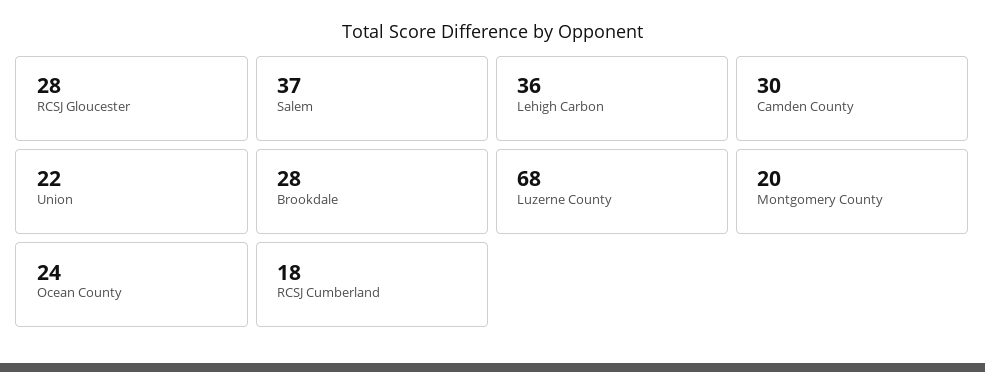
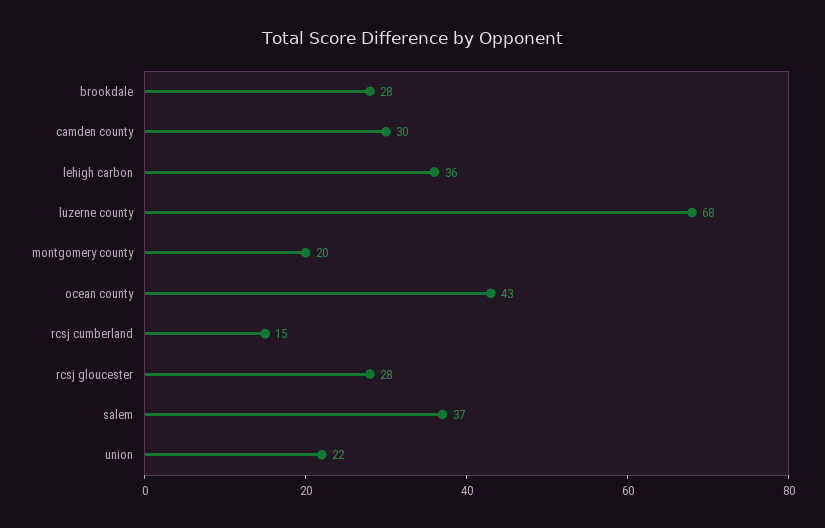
  {
    "RCSJ Gloucester": 28,
    "Salem": 37,
    "Lehigh Carbon": 36,
    "Camden County": 30,
    "Union": 22,
    "Brookdale": 28,
    "Luzerne County": 68,
    "Montgomery County": 20,
-   "Ocean County": 24,
+   "Ocean County": 43,
-   "RCSJ Cumberland": 18
+   "RCSJ Cumberland": 15
  }

